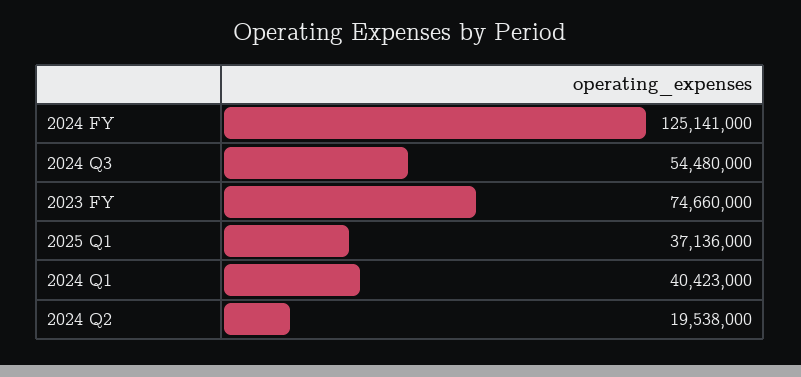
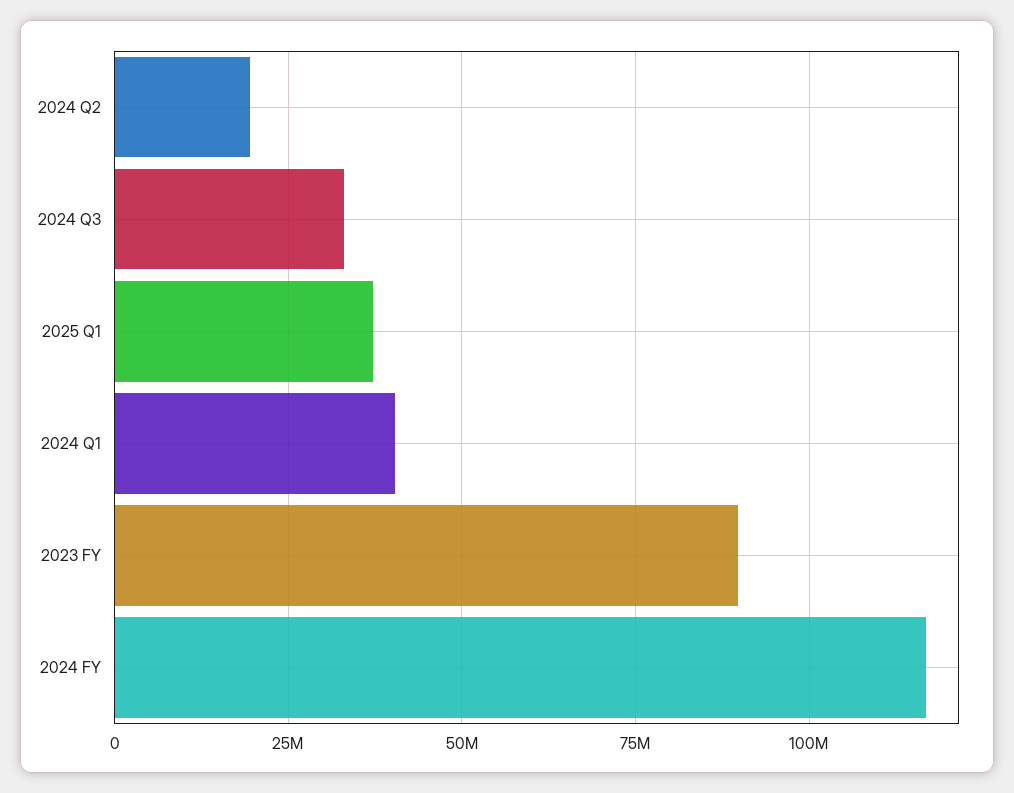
  {
-   "2024 FY": 125141000,
+   "2024 FY": 117500000,
-   "2024 Q3": 54480000,
+   "2024 Q3": 32500000,
-   "2023 FY": 74660000,
+   "2023 FY": 90000000,
    "2025 Q1": 37136000,
    "2024 Q1": 40423000,
    "2024 Q2": 19538000
  }

